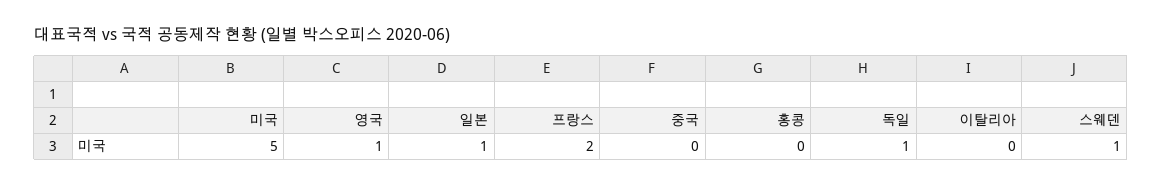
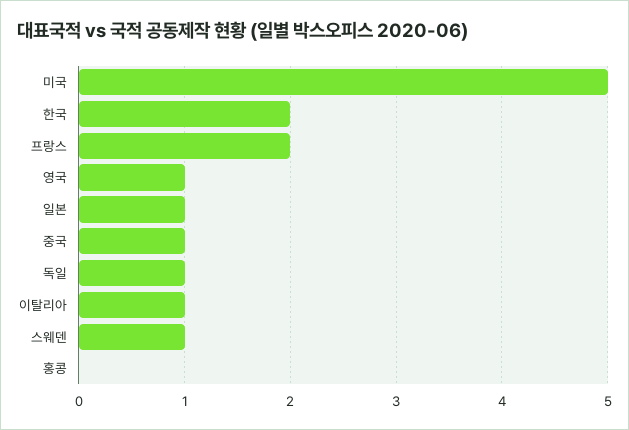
  {
    "미국": 5,
    "영국": 1,
    "일본": 1,
    "프랑스": 2,
-   "중국": 0,
+   "중국": 1,
    "홍콩": 0,
    "독일": 1,
-   "이탈리아": 0,
+   "이탈리아": 1,
-   "스웨덴": 1
+   "스웨덴": 1,
+   "한국": 2
  }

